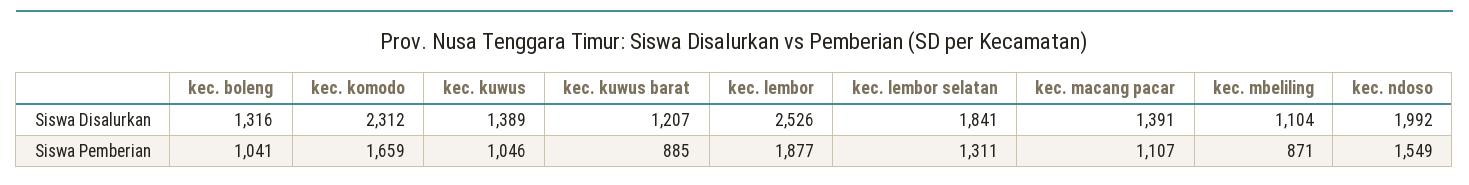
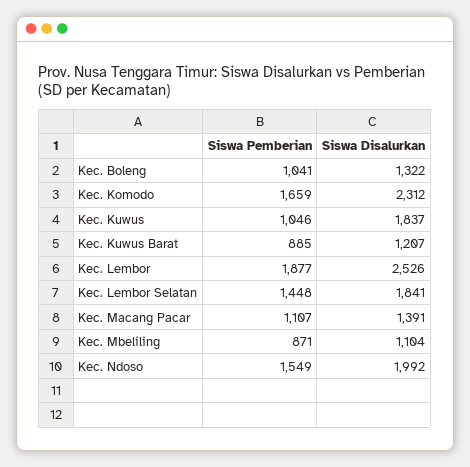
  {
    "kec. boleng": {
-     "Siswa Disalurkan": 1316,
+     "Siswa Disalurkan": 1322,
      "Siswa Pemberian": 1041
    },
    "kec. komodo": {
      "Siswa Disalurkan": 2312,
      "Siswa Pemberian": 1659
    },
    "kec. kuwus": {
-     "Siswa Disalurkan": 1389,
+     "Siswa Disalurkan": 1837,
      "Siswa Pemberian": 1046
    },
    "kec. kuwus barat": {
      "Siswa Disalurkan": 1207,
      "Siswa Pemberian": 885
    },
    "kec. lembor": {
      "Siswa Disalurkan": 2526,
      "Siswa Pemberian": 1877
    },
    "kec. lembor selatan": {
      "Siswa Disalurkan": 1841,
-     "Siswa Pemberian": 1311
+     "Siswa Pemberian": 1448
    },
    "kec. macang pacar": {
      "Siswa Disalurkan": 1391,
      "Siswa Pemberian": 1107
    },
    "kec. mbeliling": {
      "Siswa Disalurkan": 1104,
      "Siswa Pemberian": 871
    },
    "kec. ndoso": {
      "Siswa Disalurkan": 1992,
      "Siswa Pemberian": 1549
    }
  }

